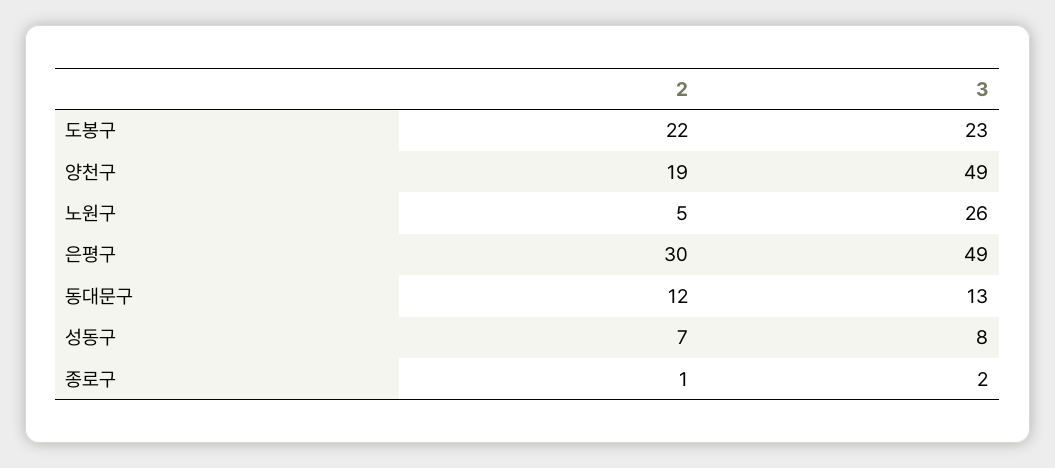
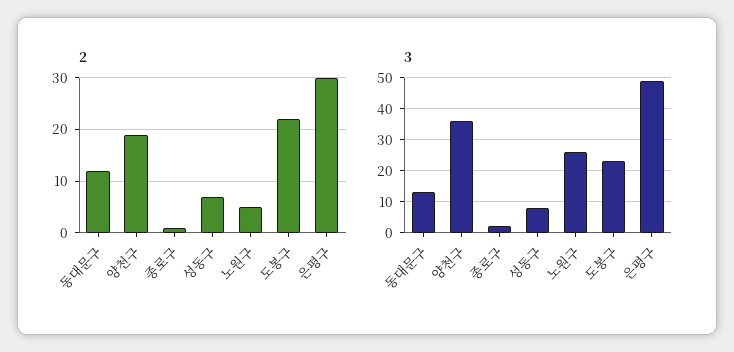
  {
    "2": {
      "도봉구": 22,
      "양천구": 19,
      "노원구": 5,
      "은평구": 30,
      "동대문구": 12,
      "성동구": 7,
      "종로구": 1
    },
    "3": {
      "도봉구": 23,
-     "양천구": 49,
+     "양천구": 35,
      "노원구": 26,
      "은평구": 49,
      "동대문구": 13,
      "성동구": 8,
      "종로구": 2
    }
  }

